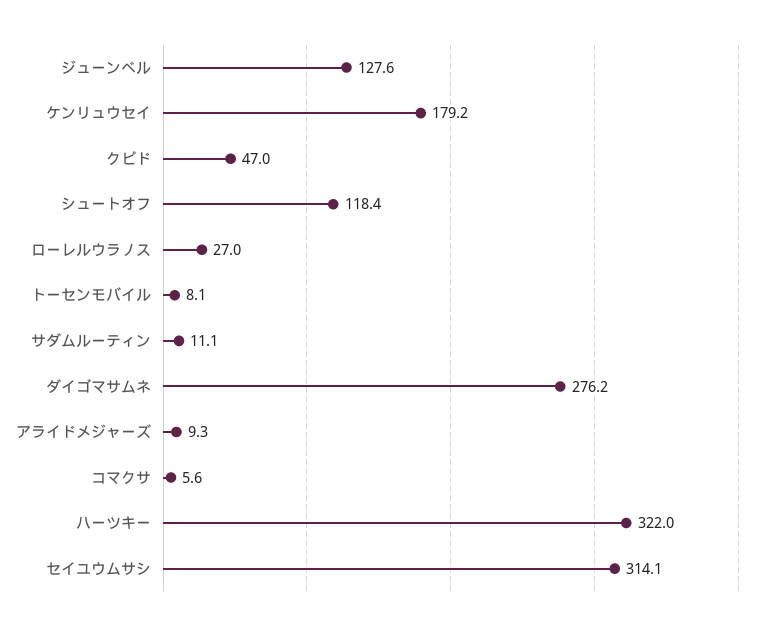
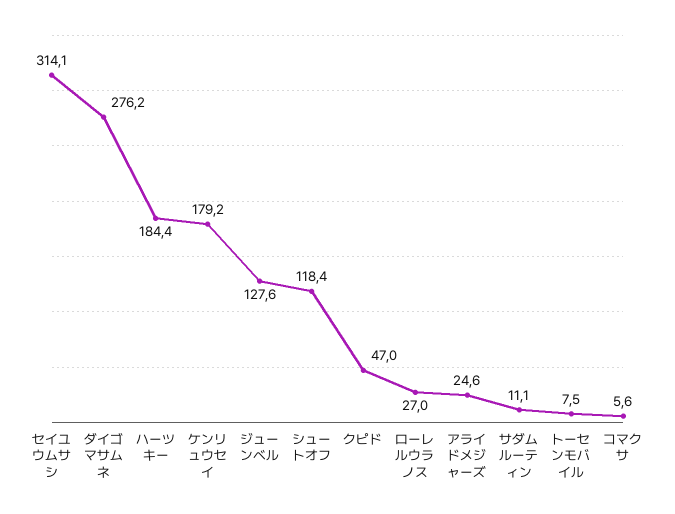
  {
    "ジューンベル": 127.6,
    "ケンリュウセイ": 179.2,
    "クピド": 47,
    "シュートオフ": 118.4,
    "ローレルウラノス": 27,
-   "トーセンモバイル": 8.1,
+   "トーセンモバイル": 7.5,
    "サダムルーティン": 11.1,
    "ダイゴマサムネ": 276.2,
-   "アライドメジャーズ": 9.3,
+   "アライドメジャーズ": 24.6,
    "コマクサ": 5.6,
-   "ハーツキー": 322,
+   "ハーツキー": 184.4,
    "セイユウムサシ": 314.1
  }

